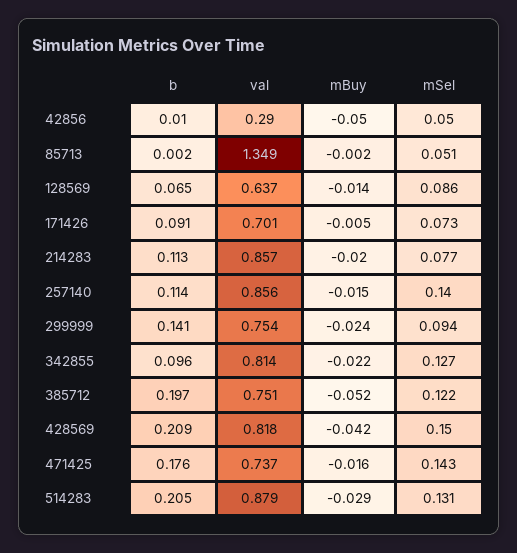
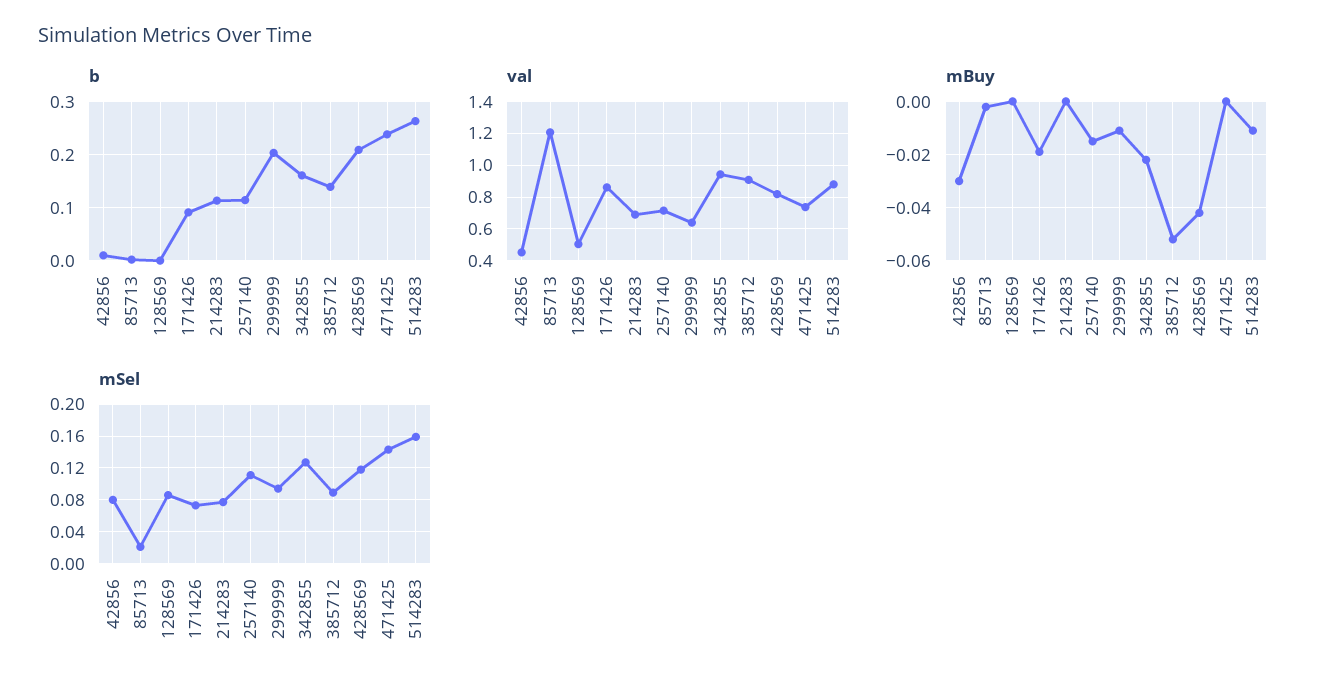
  {
    "b": {
      "42856": 0.01,
      "85713": 0.002,
-     "128569": 0.065,
+     "128569": 0,
      "171426": 0.091,
      "214283": 0.113,
      "257140": 0.114,
-     "299999": 0.141,
+     "299999": 0.2,
-     "342855": 0.096,
+     "342855": 0.16,
-     "385712": 0.197,
+     "385712": 0.14,
      "428569": 0.209,
-     "471425": 0.176,
+     "471425": 0.24,
-     "514283": 0.205
+     "514283": 0.26
    },
    "val": {
-     "42856": 0.29,
+     "42856": 0.45,
-     "85713": 1.349,
+     "85713": 1.2,
-     "128569": 0.637,
+     "128569": 0.5,
-     "171426": 0.701,
+     "171426": 0.85,
-     "214283": 0.857,
+     "214283": 0.7,
-     "257140": 0.856,
+     "257140": 0.7,
-     "299999": 0.754,
+     "299999": 0.65,
-     "342855": 0.814,
+     "342855": 0.95,
-     "385712": 0.751,
+     "385712": 0.9,
      "428569": 0.818,
      "471425": 0.737,
      "514283": 0.879
    },
    "mBuy": {
-     "42856": -0.05,
+     "42856": -0.03,
      "85713": -0.002,
-     "128569": -0.014,
+     "128569": 0,
-     "171426": -0.005,
+     "171426": -0.02,
-     "214283": -0.02,
+     "214283": 0,
      "257140": -0.015,
-     "299999": -0.024,
+     "299999": -0.01,
      "342855": -0.022,
      "385712": -0.052,
      "428569": -0.042,
-     "471425": -0.016,
+     "471425": 0,
-     "514283": -0.029
+     "514283": -0.01
    },
    "mSel": {
-     "42856": 0.05,
+     "42856": 0.08,
-     "85713": 0.051,
+     "85713": 0.02,
      "128569": 0.086,
      "171426": 0.073,
      "214283": 0.077,
-     "257140": 0.14,
+     "257140": 0.11,
      "299999": 0.094,
      "342855": 0.127,
-     "385712": 0.122,
+     "385712": 0.09,
-     "428569": 0.15,
+     "428569": 0.12,
      "471425": 0.143,
-     "514283": 0.131
+     "514283": 0.16
    }
  }

